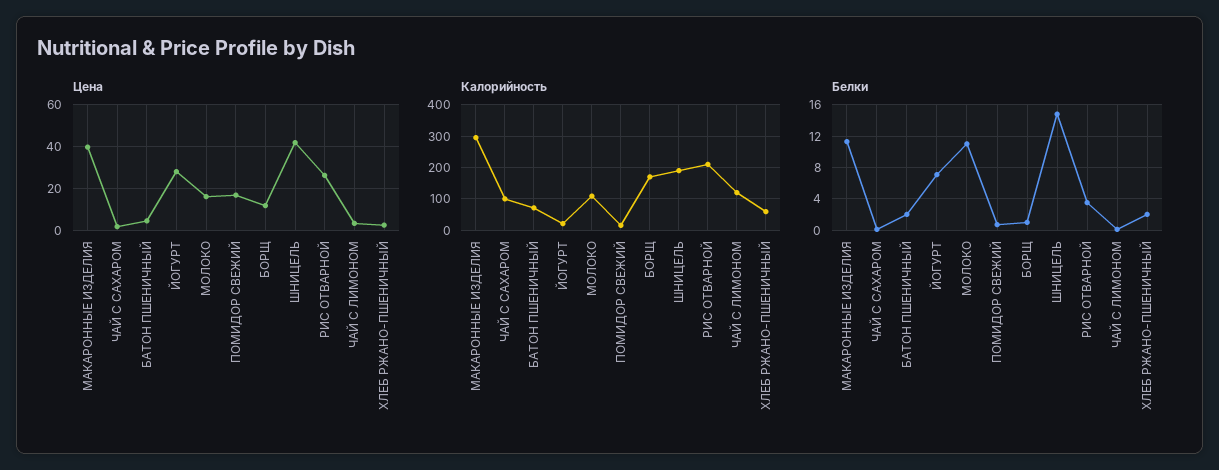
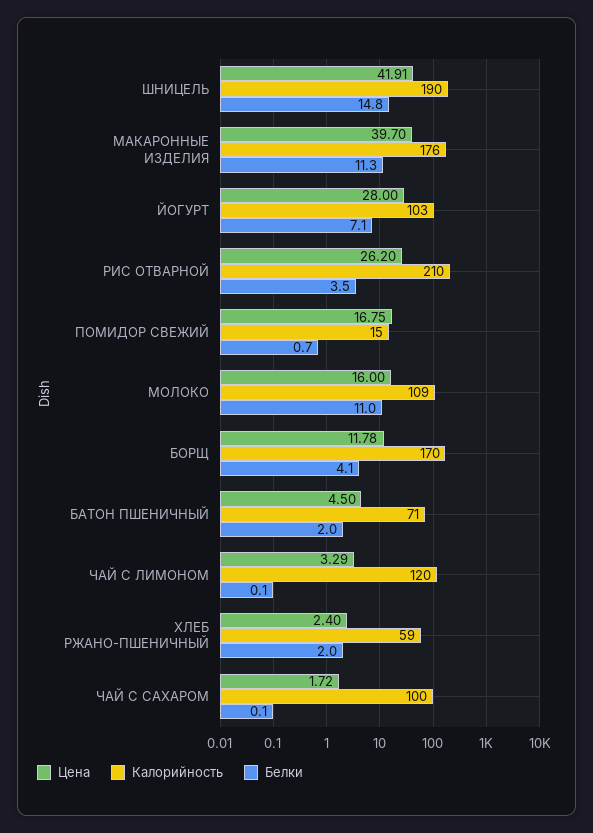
  {
    "Цена": {
      "МАКАРОННЫЕ ИЗДЕЛИЯ": 39.7,
      "ЧАЙ С САХАРОМ": 1.72,
      "БАТОН ПШЕНИЧНЫЙ": 4.5,
      "ЙОГУРТ": 28,
      "МОЛОКО": 16,
      "ПОМИДОР СВЕЖИЙ": 16.75,
      "БОРЩ": 11.78,
      "ШНИЦЕЛЬ": 41.91,
      "РИС ОТВАРНОЙ": 26.2,
      "ЧАЙ С ЛИМОНОМ": 3.29,
      "ХЛЕБ РЖАНО-ПШЕНИЧНЫЙ": 2.4
    },
    "Калорийность": {
-     "МАКАРОННЫЕ ИЗДЕЛИЯ": 300,
+     "МАКАРОННЫЕ ИЗДЕЛИЯ": 176,
      "ЧАЙ С САХАРОМ": 100,
      "БАТОН ПШЕНИЧНЫЙ": 71,
-     "ЙОГУРТ": 20,
+     "ЙОГУРТ": 103,
      "МОЛОКО": 109,
      "ПОМИДОР СВЕЖИЙ": 15,
      "БОРЩ": 170,
      "ШНИЦЕЛЬ": 190,
      "РИС ОТВАРНОЙ": 210,
      "ЧАЙ С ЛИМОНОМ": 120,
      "ХЛЕБ РЖАНО-ПШЕНИЧНЫЙ": 59
    },
    "Белки": {
      "МАКАРОННЫЕ ИЗДЕЛИЯ": 11.3,
      "ЧАЙ С САХАРОМ": 0.1,
      "БАТОН ПШЕНИЧНЫЙ": 2,
      "ЙОГУРТ": 7.1,
      "МОЛОКО": 11,
      "ПОМИДОР СВЕЖИЙ": 0.7,
-     "БОРЩ": 1,
+     "БОРЩ": 4.1,
      "ШНИЦЕЛЬ": 14.8,
      "РИС ОТВАРНОЙ": 3.5,
      "ЧАЙ С ЛИМОНОМ": 0.1,
      "ХЛЕБ РЖАНО-ПШЕНИЧНЫЙ": 2
    }
  }

